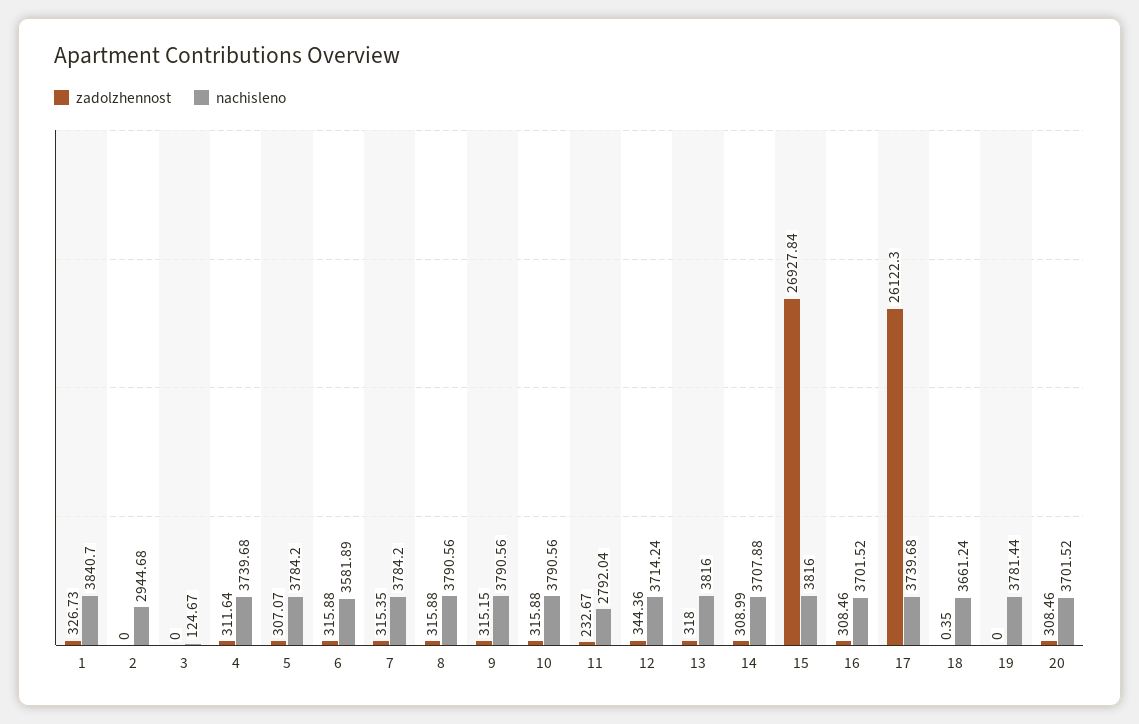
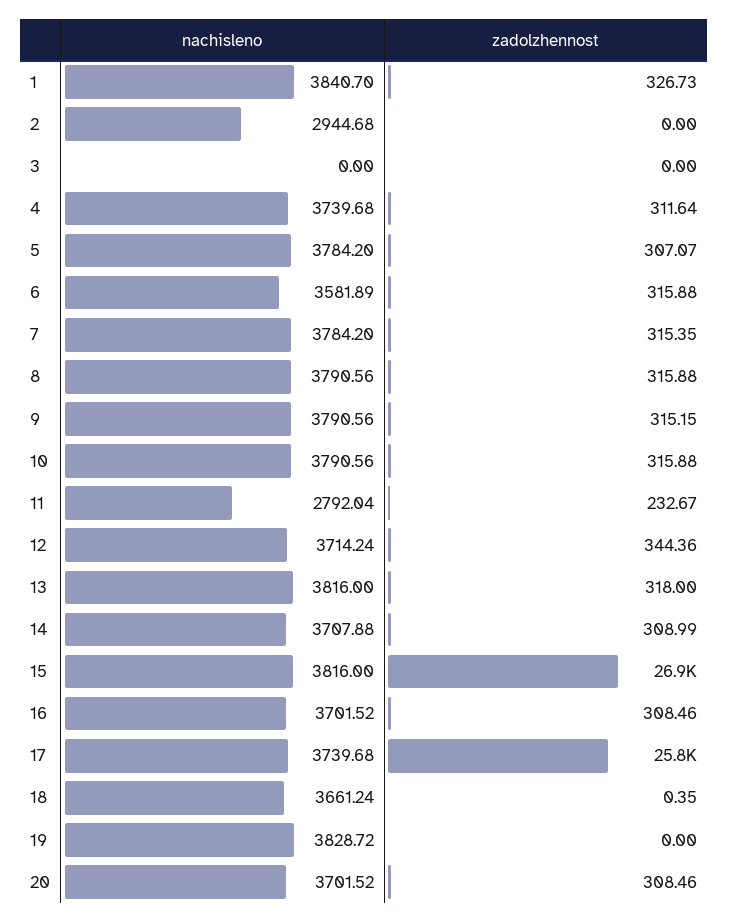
  {
    "zadolzhennost": {
      "1": 326.73,
      "2": 0,
      "3": 0,
      "4": 311.64,
      "5": 307.07,
      "6": 315.88,
      "7": 315.35,
      "8": 315.88,
      "9": 315.15,
      "10": 315.88,
      "11": 232.67,
      "12": 344.36,
      "13": 318,
      "14": 308.99,
      "15": 26927.84,
      "16": 308.46,
-     "17": 26122.3,
+     "17": 25800,
      "18": 0.35,
      "19": 0,
      "20": 308.46
    },
    "nachisleno": {
      "1": 3840.7,
      "2": 2944.68,
-     "3": 124.67,
+     "3": 0,
      "4": 3739.68,
      "5": 3784.2,
      "6": 3581.89,
      "7": 3784.2,
      "8": 3790.56,
      "9": 3790.56,
      "10": 3790.56,
      "11": 2792.04,
      "12": 3714.24,
      "13": 3816,
      "14": 3707.88,
      "15": 3816,
      "16": 3701.52,
      "17": 3739.68,
      "18": 3661.24,
-     "19": 3781.44,
+     "19": 3828.72,
      "20": 3701.52
    }
  }

